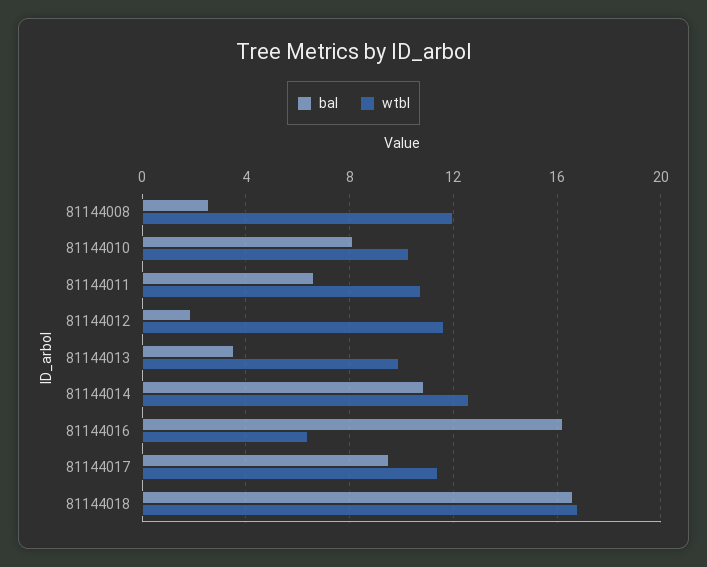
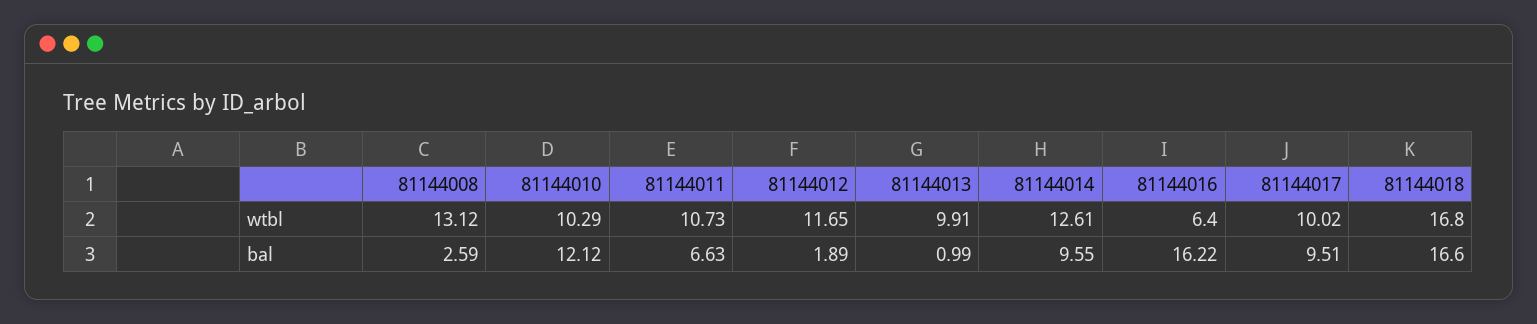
  {
    "bal": {
      "81144008": 2.59,
-     "81144010": 8,
+     "81144010": 12.12,
      "81144011": 6.63,
      "81144012": 1.89,
-     "81144013": 3.5,
+     "81144013": 0.99,
-     "81144014": 11,
+     "81144014": 9.55,
      "81144016": 16.22,
      "81144017": 9.51,
      "81144018": 16.6
    },
    "wtbl": {
-     "81144008": 12,
+     "81144008": 13.12,
      "81144010": 10.29,
      "81144011": 10.73,
      "81144012": 11.65,
      "81144013": 9.91,
      "81144014": 12.61,
      "81144016": 6.4,
-     "81144017": 11.5,
+     "81144017": 10.02,
      "81144018": 16.8
    }
  }

